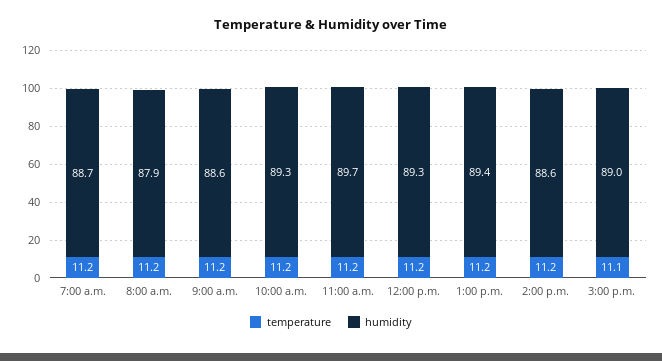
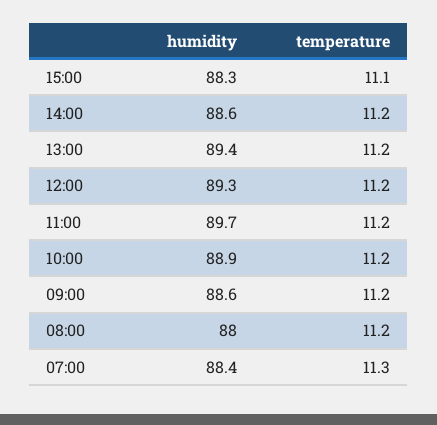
  {
    "temperature": {
-     "7:00 a.m.": 11.2,
+     "7:00 a.m.": 11.3,
      "8:00 a.m.": 11.2,
      "9:00 a.m.": 11.2,
      "10:00 a.m.": 11.2,
      "11:00 a.m.": 11.2,
      "12:00 p.m.": 11.2,
      "1:00 p.m.": 11.2,
      "2:00 p.m.": 11.2,
      "3:00 p.m.": 11.1
    },
    "humidity": {
-     "7:00 a.m.": 88.7,
+     "7:00 a.m.": 88.4,
-     "8:00 a.m.": 87.9,
+     "8:00 a.m.": 88,
      "9:00 a.m.": 88.6,
-     "10:00 a.m.": 89.3,
+     "10:00 a.m.": 88.9,
      "11:00 a.m.": 89.7,
      "12:00 p.m.": 89.3,
      "1:00 p.m.": 89.4,
      "2:00 p.m.": 88.6,
-     "3:00 p.m.": 89
+     "3:00 p.m.": 88.3
    }
  }

